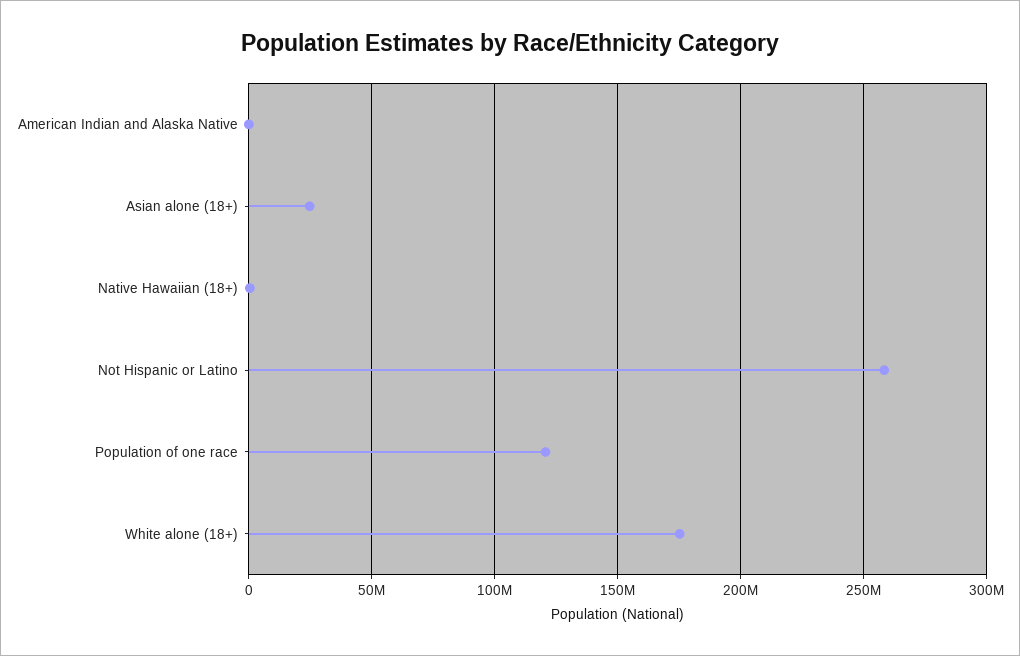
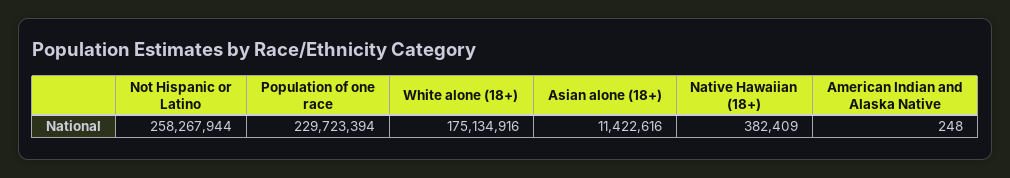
  {
    "American Indian and Alaska Native": 248,
-   "Asian alone (18+)": 25000000,
+   "Asian alone (18+)": 11422616,
    "Native Hawaiian (18+)": 382409,
    "Not Hispanic or Latino": 258267944,
-   "Population of one race": 120000000,
+   "Population of one race": 229723394,
    "White alone (18+)": 175134916
  }

